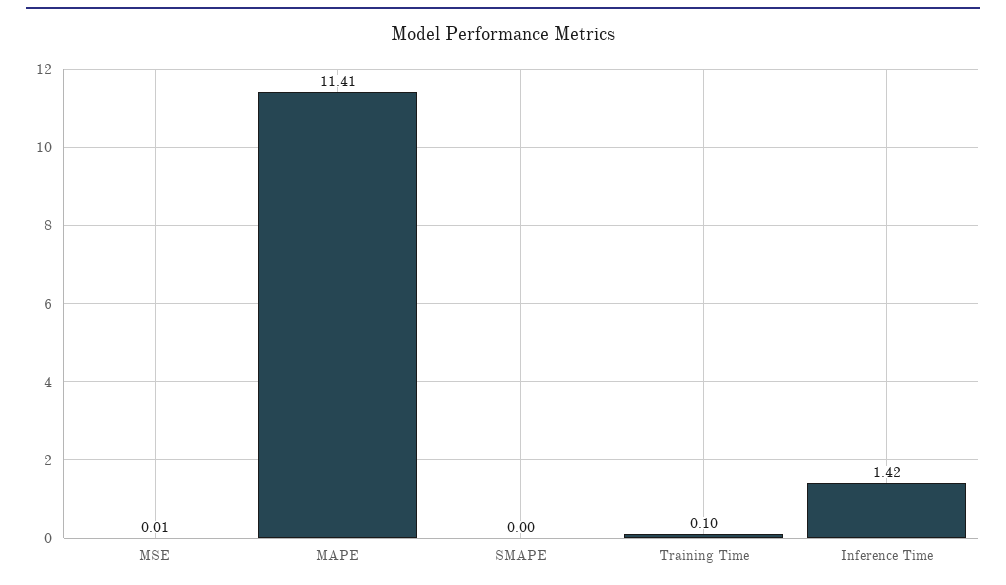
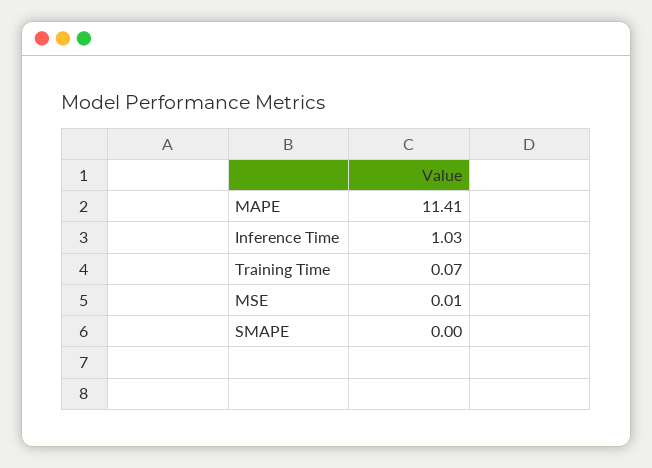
  {
    "MSE": 0.01,
    "MAPE": 11.41,
    "SMAPE": 0,
-   "Training Time": 0.1,
+   "Training Time": 0.07,
-   "Inference Time": 1.42
+   "Inference Time": 1.03
  }

